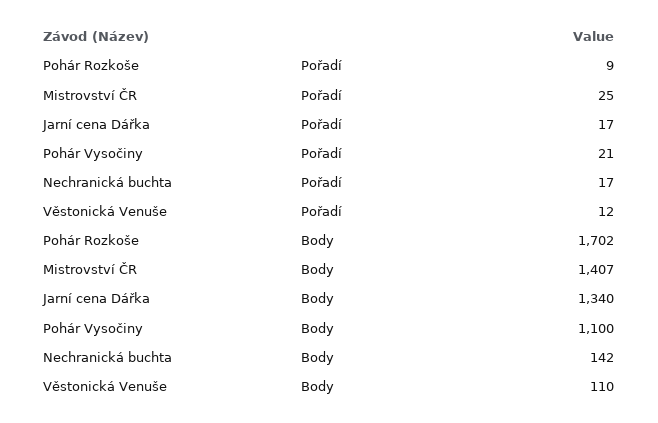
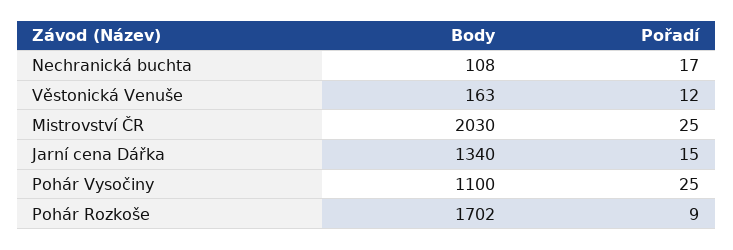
  {
    "Pohár Rozkoše": {
      "Pořadí": 9,
      "Body": 1702
    },
    "Mistrovství ČR": {
      "Pořadí": 25,
-     "Body": 1407
+     "Body": 2030
    },
    "Jarní cena Dářka": {
-     "Pořadí": 17,
+     "Pořadí": 15,
      "Body": 1340
    },
    "Pohár Vysočiny": {
-     "Pořadí": 21,
+     "Pořadí": 25,
      "Body": 1100
    },
    "Nechranická buchta": {
      "Pořadí": 17,
-     "Body": 142
+     "Body": 108
    },
    "Věstonická Venuše": {
      "Pořadí": 12,
-     "Body": 110
+     "Body": 163
    }
  }

